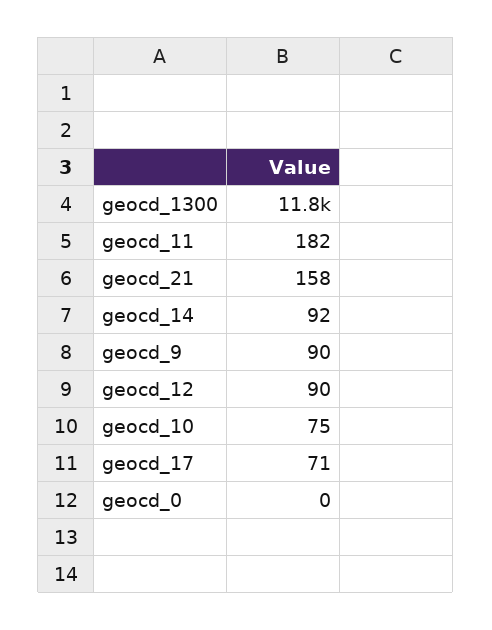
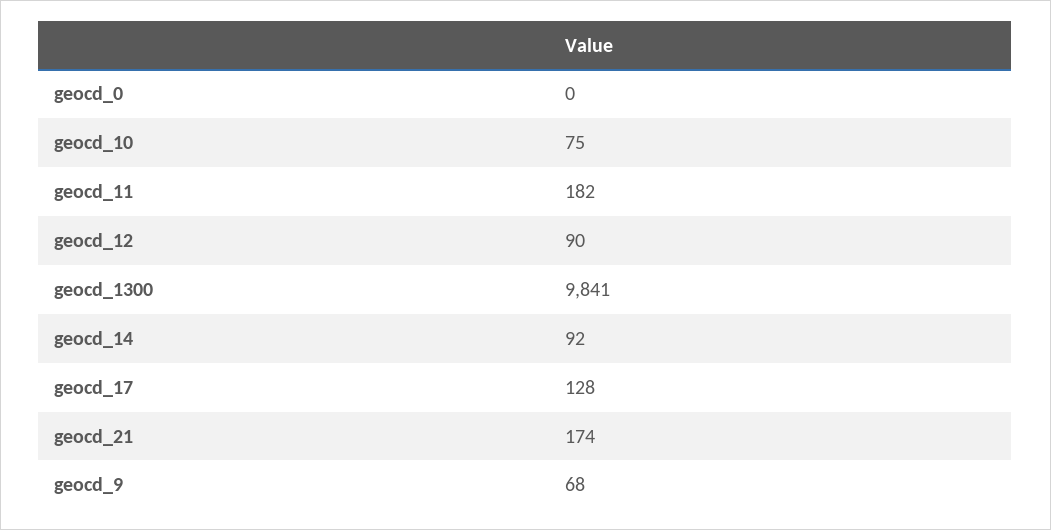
  {
-   "geocd_1300": 11800,
+   "geocd_1300": 9841,
    "geocd_11": 182,
-   "geocd_21": 158,
+   "geocd_21": 174,
    "geocd_14": 92,
-   "geocd_9": 90,
+   "geocd_9": 68,
    "geocd_12": 90,
    "geocd_10": 75,
-   "geocd_17": 71,
+   "geocd_17": 128,
    "geocd_0": 0
  }

